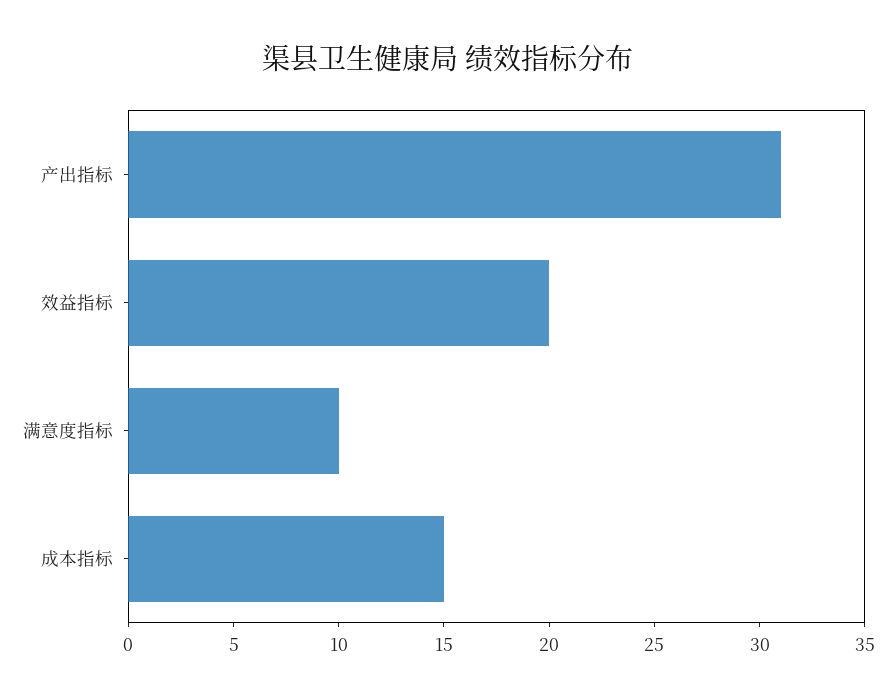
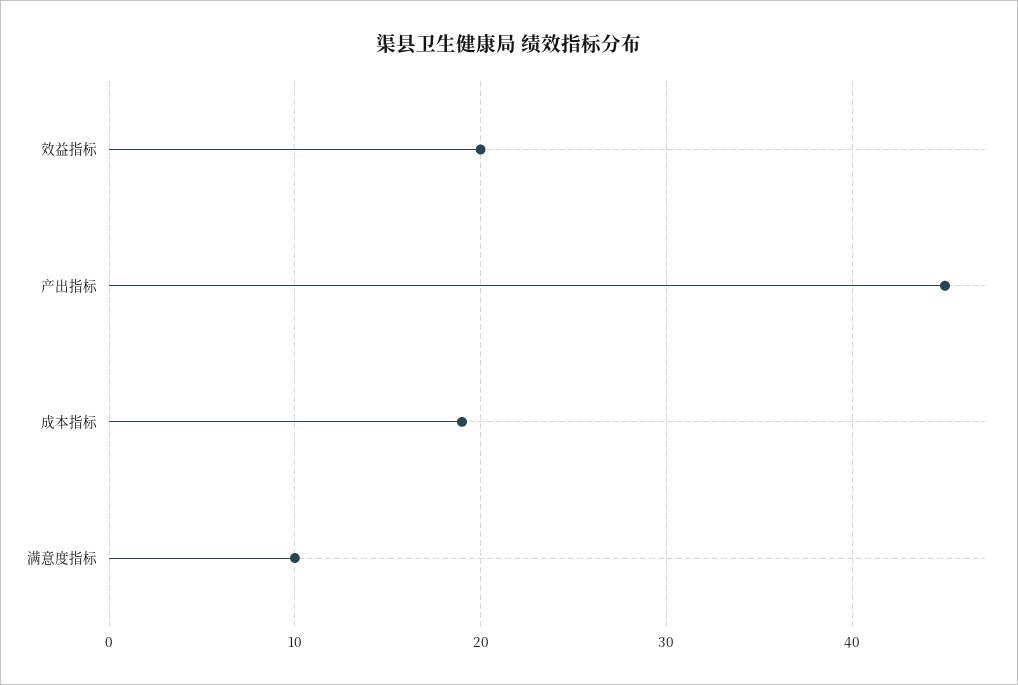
  {
-   "产出指标": 31,
+   "产出指标": 45,
    "效益指标": 20,
    "满意度指标": 10,
-   "成本指标": 15
+   "成本指标": 19
  }

